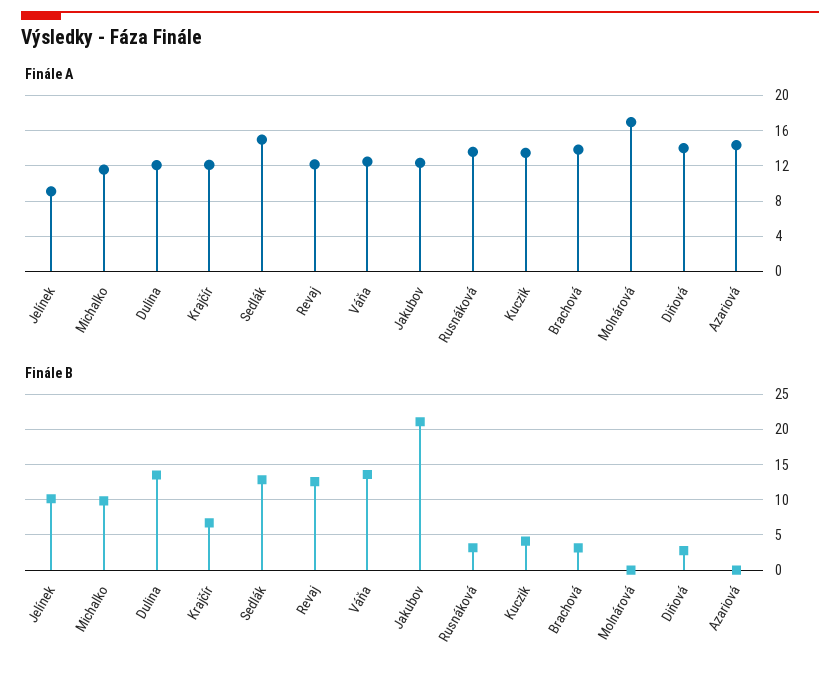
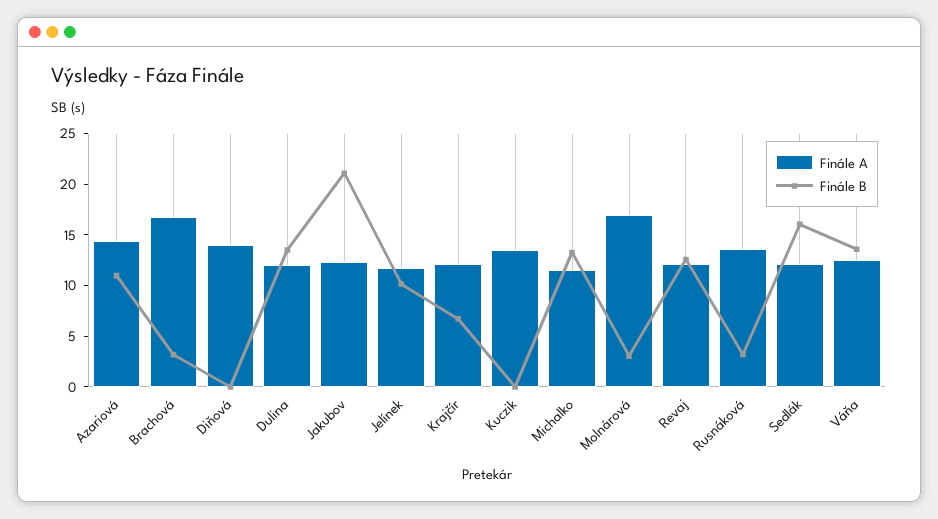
  {
    "Finále A": {
-     "Jelínek": 9,
+     "Jelínek": 12,
      "Michalko": 12,
      "Dulina": 12,
      "Krajčír": 12,
-     "Sedlák": 15,
+     "Sedlák": 12,
      "Revaj": 12,
      "Váňa": 12,
      "Jakubov": 12,
      "Rusnáková": 14,
      "Kuczik": 13,
-     "Brachová": 14,
+     "Brachová": 17,
      "Molnárová": 17,
      "Diňová": 14,
      "Azariová": 14
    },
    "Finále B": {
      "Jelínek": 10,
-     "Michalko": 10,
+     "Michalko": 13,
      "Dulina": 14,
      "Krajčír": 7,
-     "Sedlák": 13,
+     "Sedlák": 16,
      "Revaj": 13,
      "Váňa": 14,
      "Jakubov": 21,
      "Rusnáková": 3,
-     "Kuczik": 4,
+     "Kuczik": 0,
      "Brachová": 3,
-     "Molnárová": 0,
+     "Molnárová": 3,
-     "Diňová": 3,
+     "Diňová": 0,
-     "Azariová": 0
+     "Azariová": 11
    }
  }

